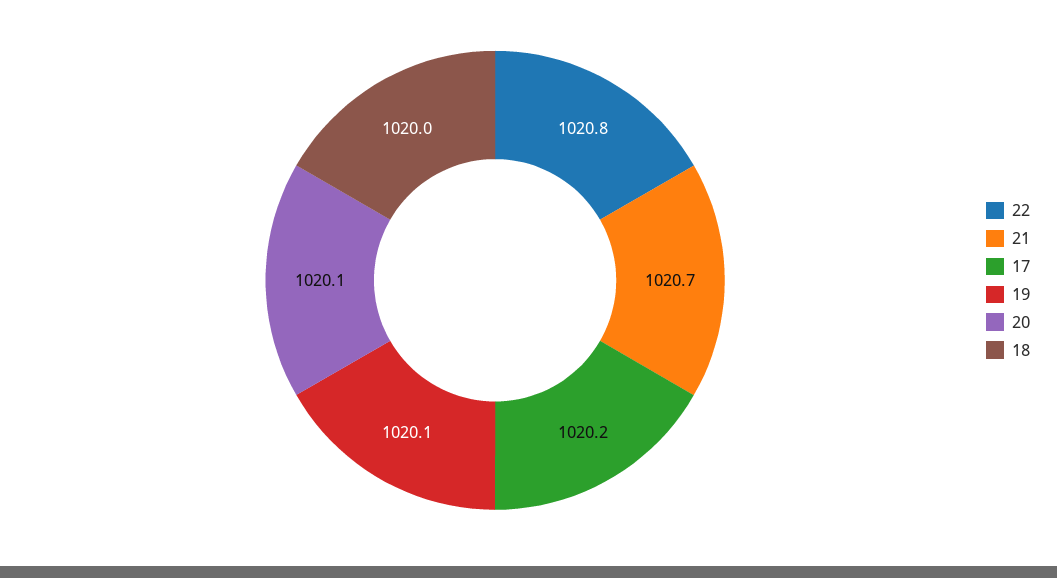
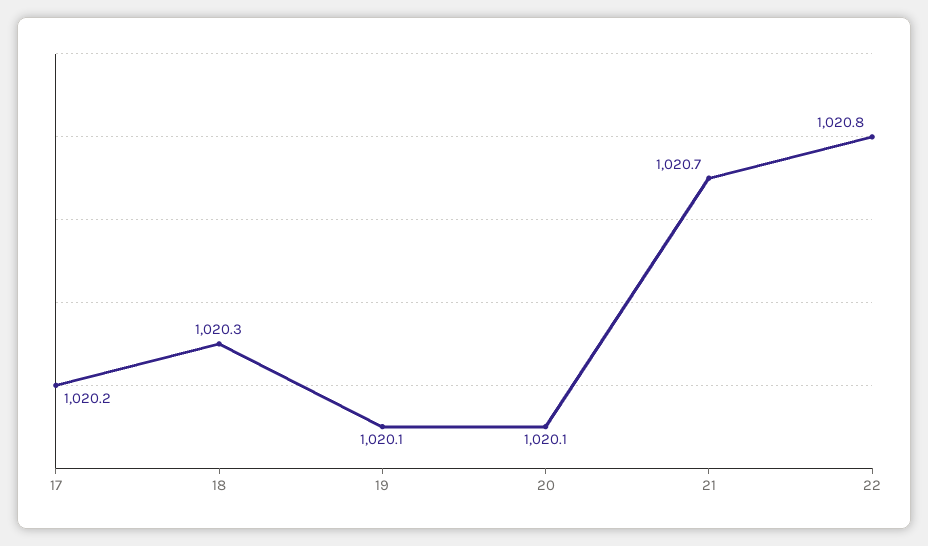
  {
    "22": 1020.8,
    "21": 1020.7,
    "17": 1020.2,
    "19": 1020.1,
    "20": 1020.1,
-   "18": 1020
+   "18": 1020.3
  }

